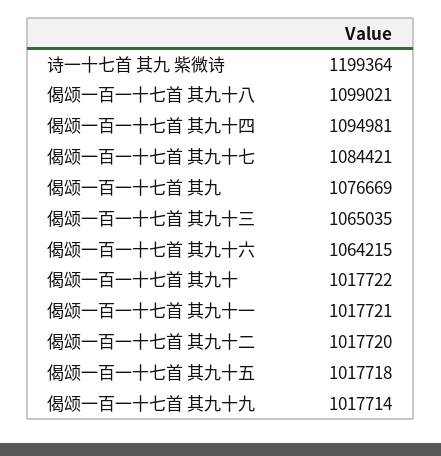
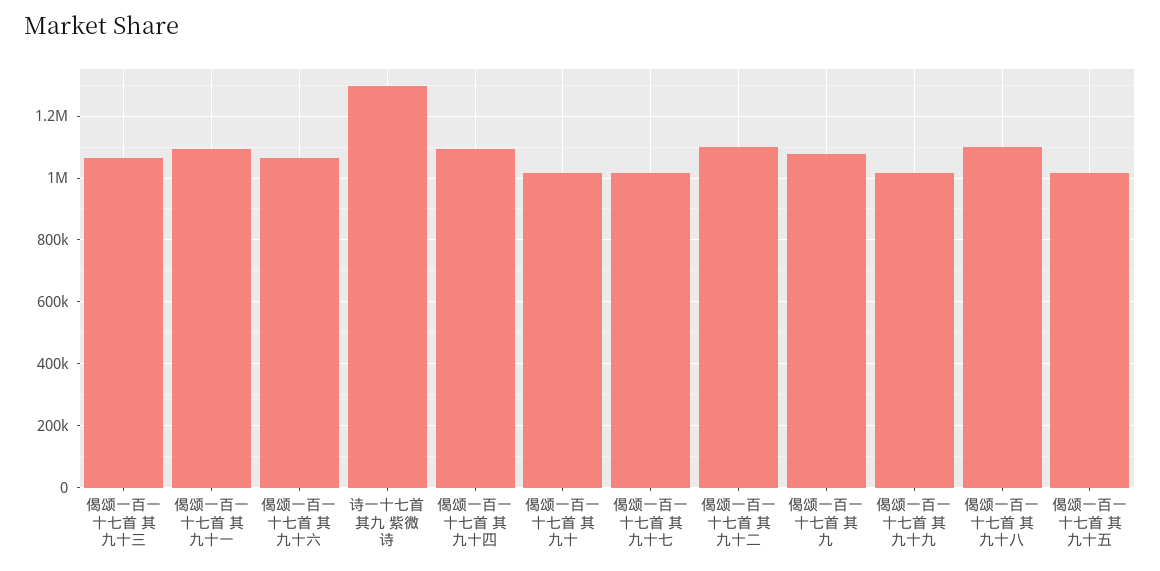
  {
-   "诗一十七首 其九 紫微诗": 1199364,
+   "诗一十七首 其九 紫微诗": 1300000,
    "偈颂一百一十七首 其九十八": 1099021,
    "偈颂一百一十七首 其九十四": 1094981,
-   "偈颂一百一十七首 其九十七": 1084421,
+   "偈颂一百一十七首 其九十七": 1020000,
    "偈颂一百一十七首 其九": 1076669,
    "偈颂一百一十七首 其九十三": 1065035,
    "偈颂一百一十七首 其九十六": 1064215,
    "偈颂一百一十七首 其九十": 1017722,
-   "偈颂一百一十七首 其九十一": 1017721,
+   "偈颂一百一十七首 其九十一": 1100000,
-   "偈颂一百一十七首 其九十二": 1017720,
+   "偈颂一百一十七首 其九十二": 1100000,
    "偈颂一百一十七首 其九十五": 1017718,
    "偈颂一百一十七首 其九十九": 1017714
  }

